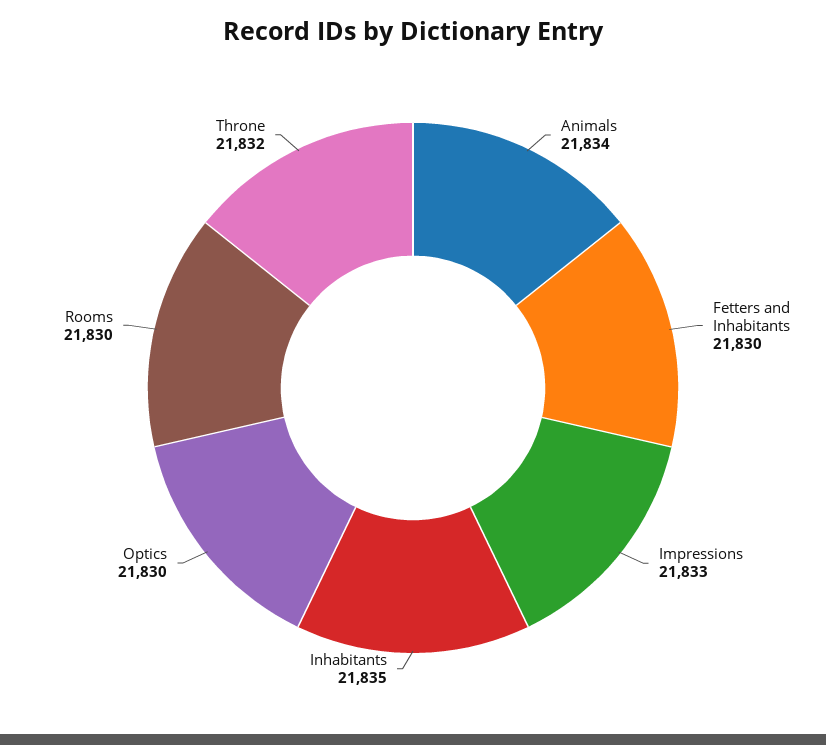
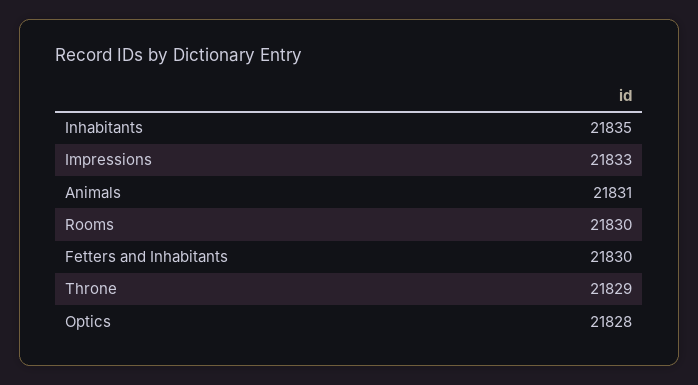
  {
-   "Animals": 21834,
+   "Animals": 21831,
    "Fetters and Inhabitants": 21830,
    "Impressions": 21833,
    "Inhabitants": 21835,
-   "Optics": 21830,
+   "Optics": 21828,
    "Rooms": 21830,
-   "Throne": 21832
+   "Throne": 21829
  }

